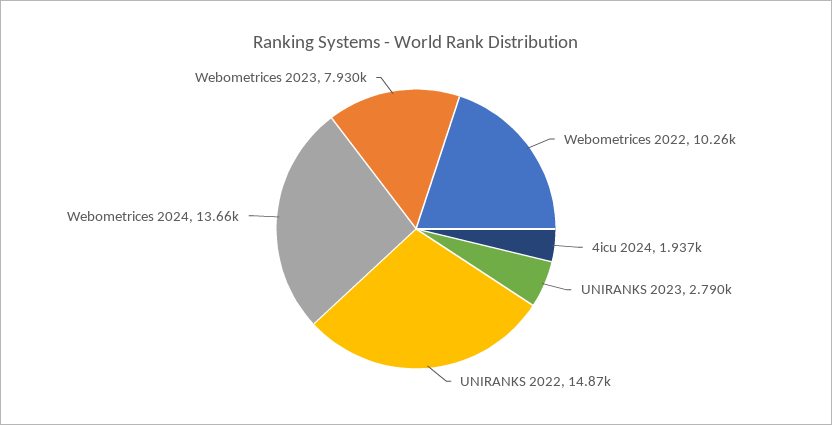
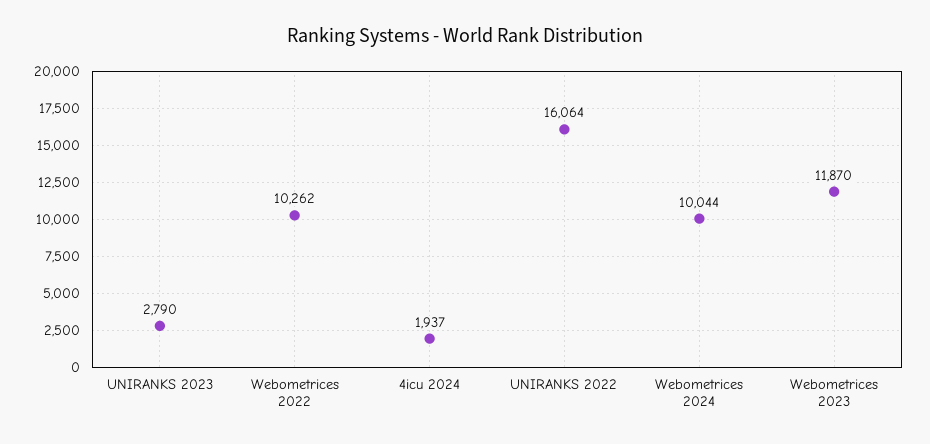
  {
    "Webometrices 2022": 10262,
    "4icu 2024": 1937,
    "UNIRANKS 2023": 2790,
-   "UNIRANKS 2022": 14870,
+   "UNIRANKS 2022": 16064,
-   "Webometrices 2024": 13660,
+   "Webometrices 2024": 10044,
-   "Webometrices 2023": 7930
+   "Webometrices 2023": 11870
  }

